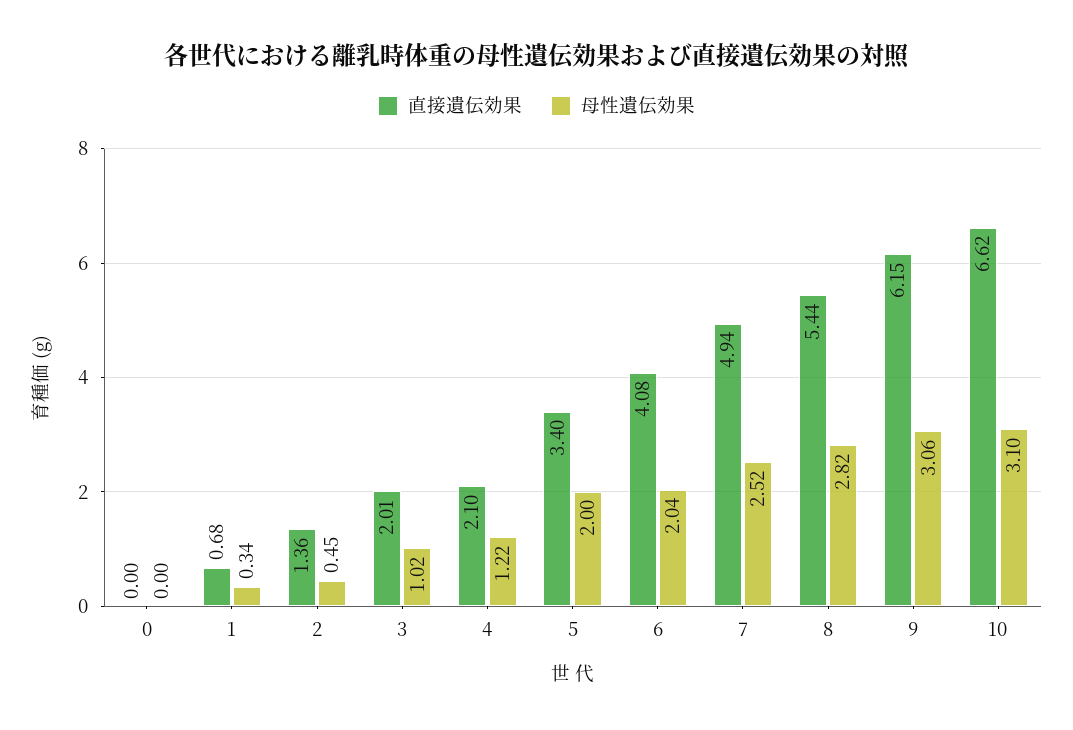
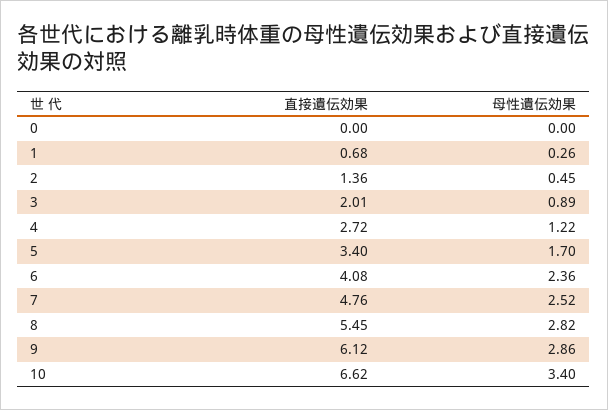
  {
    "直接遺伝効果": {
      "0": 0,
      "1": 0.68,
      "2": 1.36,
      "3": 2.01,
-     "4": 2.1,
+     "4": 2.72,
      "5": 3.4,
      "6": 4.08,
-     "7": 4.94,
+     "7": 4.76,
-     "8": 5.44,
+     "8": 5.45,
-     "9": 6.15,
+     "9": 6.12,
      "10": 6.62
    },
    "母性遺伝効果": {
      "0": 0,
-     "1": 0.34,
+     "1": 0.26,
      "2": 0.45,
-     "3": 1.02,
+     "3": 0.89,
      "4": 1.22,
-     "5": 2,
+     "5": 1.7,
-     "6": 2.04,
+     "6": 2.36,
      "7": 2.52,
      "8": 2.82,
-     "9": 3.06,
+     "9": 2.86,
-     "10": 3.1
+     "10": 3.4
    }
  }

